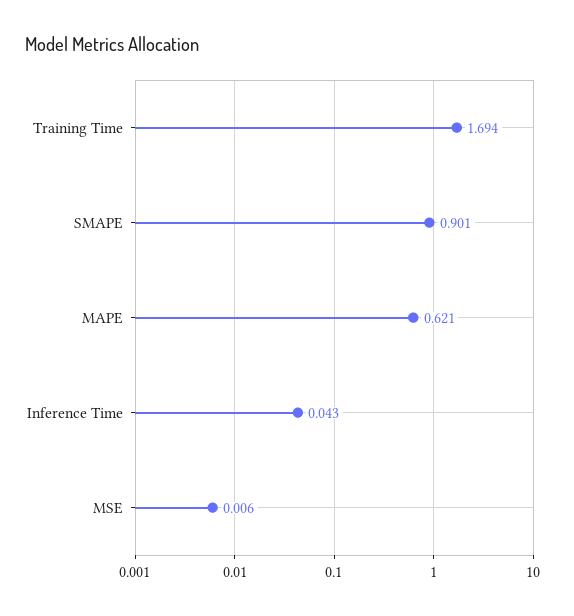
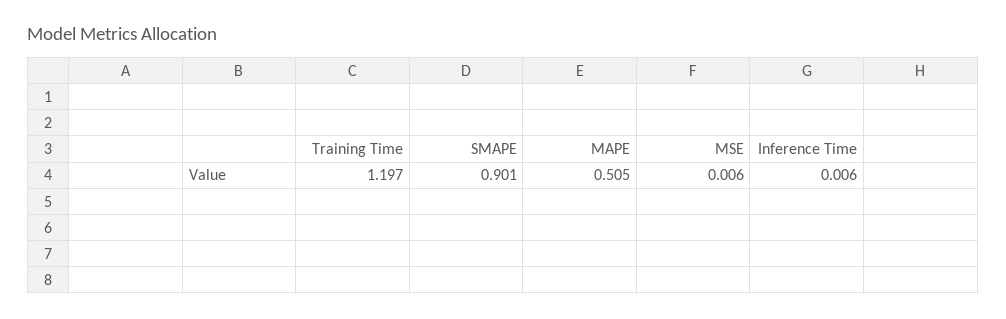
  {
-   "Training Time": 1.694,
+   "Training Time": 1.197,
    "SMAPE": 0.901,
-   "MAPE": 0.621,
+   "MAPE": 0.505,
-   "Inference Time": 0.043,
+   "Inference Time": 0.006,
    "MSE": 0.006
  }

